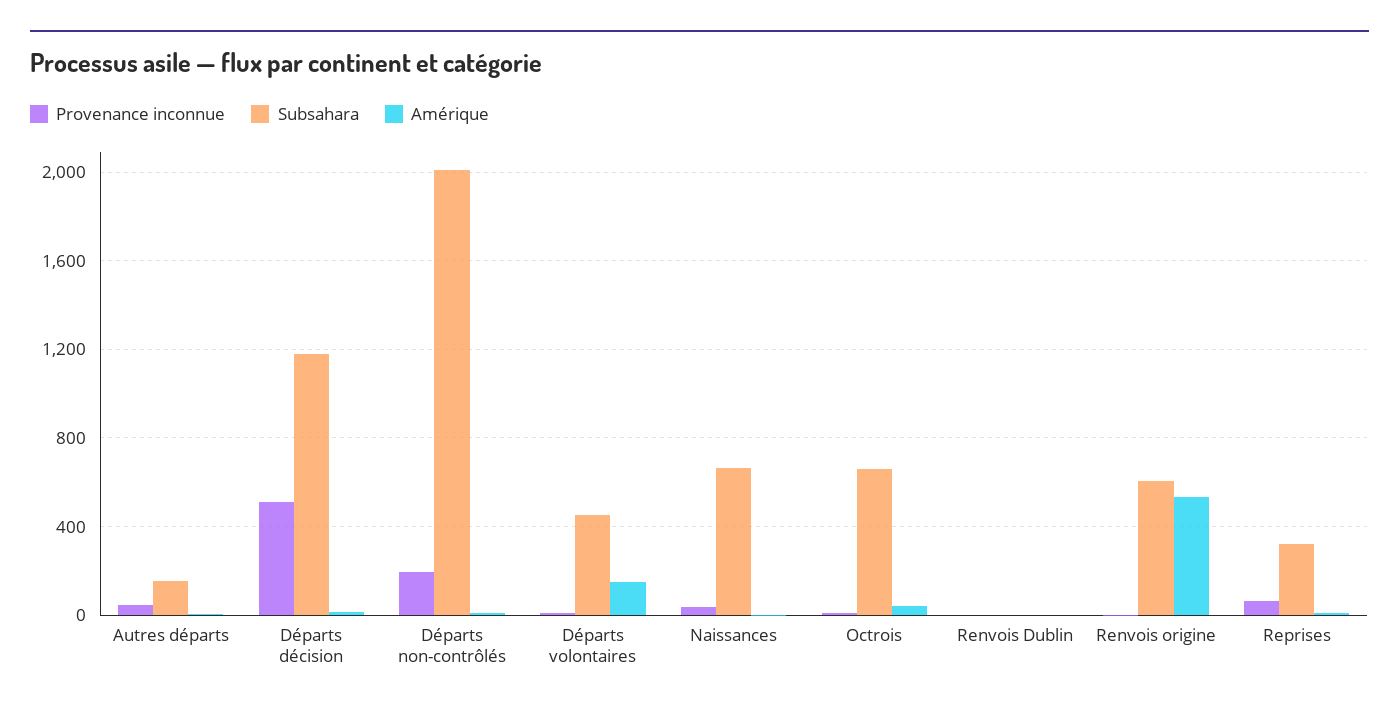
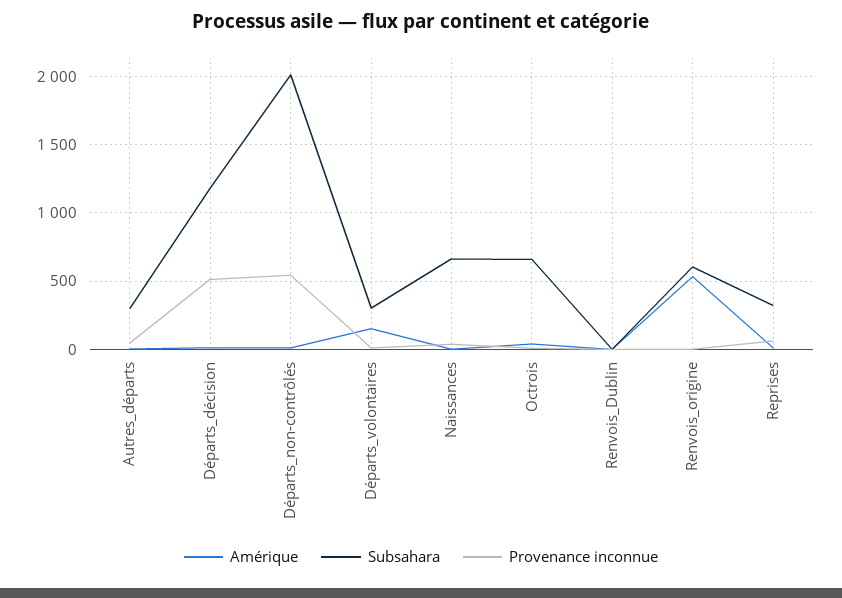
  {
    "Provenance inconnue": {
      "Autres départs": 50,
      "Départs décision": 500,
-     "Départs non-contrôlés": 200,
+     "Départs non-contrôlés": 550,
      "Départs volontaires": 0,
      "Naissances": 50,
      "Octrois": 0,
      "Renvois Dublin": 0,
      "Renvois origine": 0,
      "Reprises": 50
    },
    "Subsahara": {
-     "Autres départs": 150,
+     "Autres départs": 300,
      "Départs décision": 1200,
      "Départs non-contrôlés": 2000,
-     "Départs volontaires": 450,
+     "Départs volontaires": 300,
      "Naissances": 650,
      "Octrois": 650,
      "Renvois Dublin": 0,
      "Renvois origine": 600,
      "Reprises": 300
    },
    "Amérique": {
      "Autres départs": 0,
      "Départs décision": 0,
      "Départs non-contrôlés": 0,
      "Départs volontaires": 150,
      "Naissances": 0,
      "Octrois": 50,
      "Renvois Dublin": 0,
      "Renvois origine": 550,
      "Reprises": 0
    }
  }

